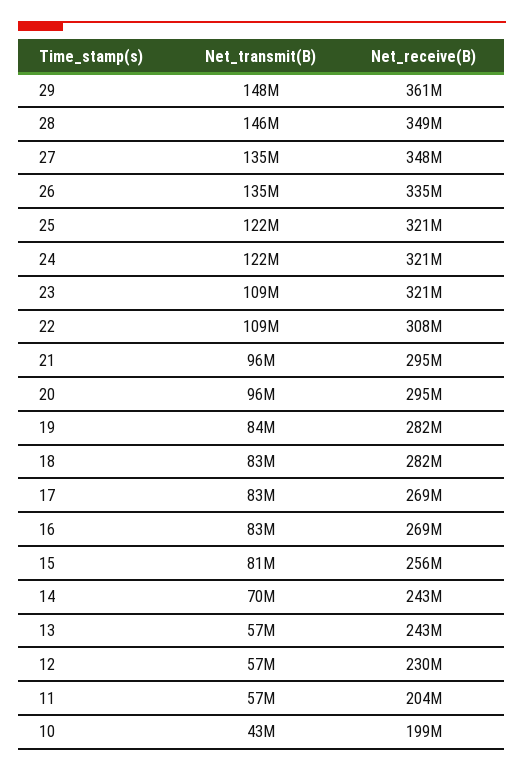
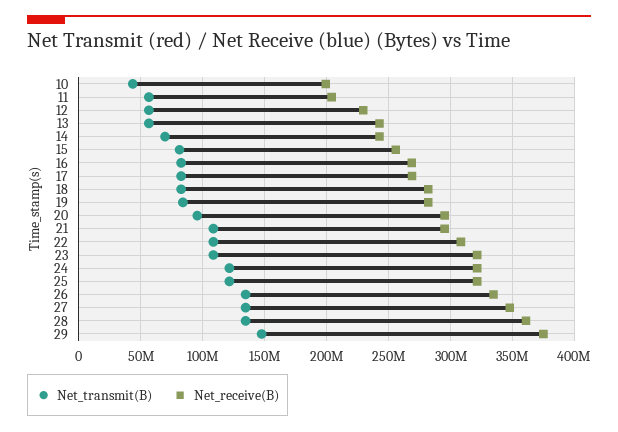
  {
    "Net_transmit(B)": {
      "29": 148000000,
-     "28": 146000000,
+     "28": 135000000,
      "27": 135000000,
      "26": 135000000,
      "25": 122000000,
      "24": 122000000,
      "23": 109000000,
      "22": 109000000,
-     "21": 96000000,
+     "21": 110000000,
      "20": 96000000,
      "19": 84000000,
      "18": 83000000,
      "17": 83000000,
      "16": 83000000,
      "15": 81000000,
      "14": 70000000,
      "13": 57000000,
      "12": 57000000,
      "11": 57000000,
      "10": 43000000
    },
    "Net_receive(B)": {
-     "29": 361000000,
+     "29": 375000000,
-     "28": 349000000,
+     "28": 360000000,
      "27": 348000000,
      "26": 335000000,
      "25": 321000000,
      "24": 321000000,
      "23": 321000000,
      "22": 308000000,
      "21": 295000000,
      "20": 295000000,
      "19": 282000000,
      "18": 282000000,
      "17": 269000000,
      "16": 269000000,
      "15": 256000000,
      "14": 243000000,
      "13": 243000000,
      "12": 230000000,
      "11": 204000000,
      "10": 199000000
    }
  }

